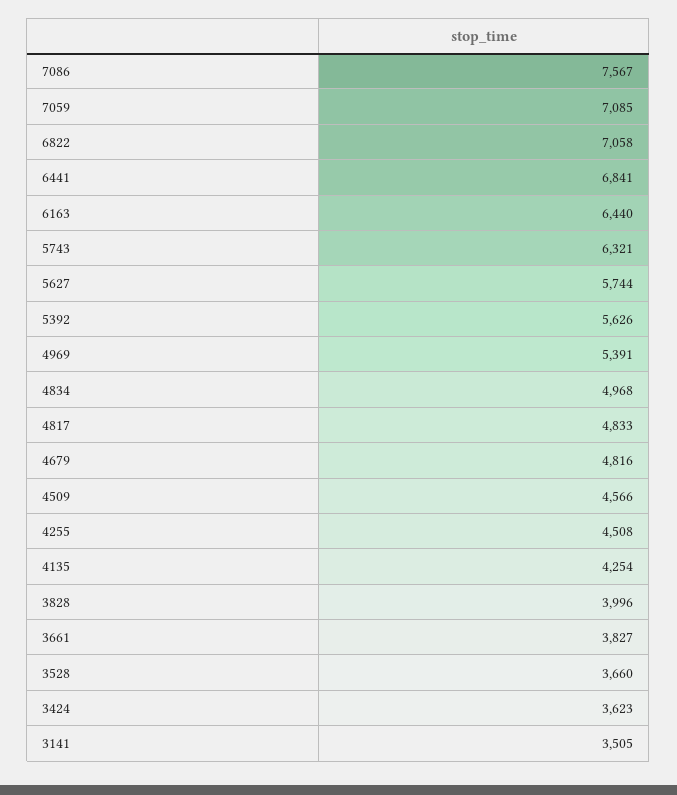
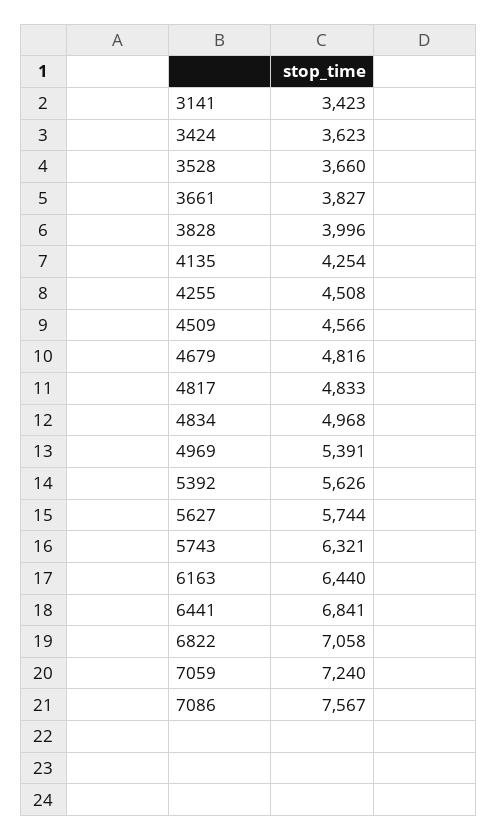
  {
    "7086": 7567,
-   "7059": 7085,
+   "7059": 7240,
    "6822": 7058,
    "6441": 6841,
    "6163": 6440,
    "5743": 6321,
    "5627": 5744,
    "5392": 5626,
    "4969": 5391,
    "4834": 4968,
    "4817": 4833,
    "4679": 4816,
    "4509": 4566,
    "4255": 4508,
    "4135": 4254,
    "3828": 3996,
    "3661": 3827,
    "3528": 3660,
    "3424": 3623,
-   "3141": 3505
+   "3141": 3423
  }

